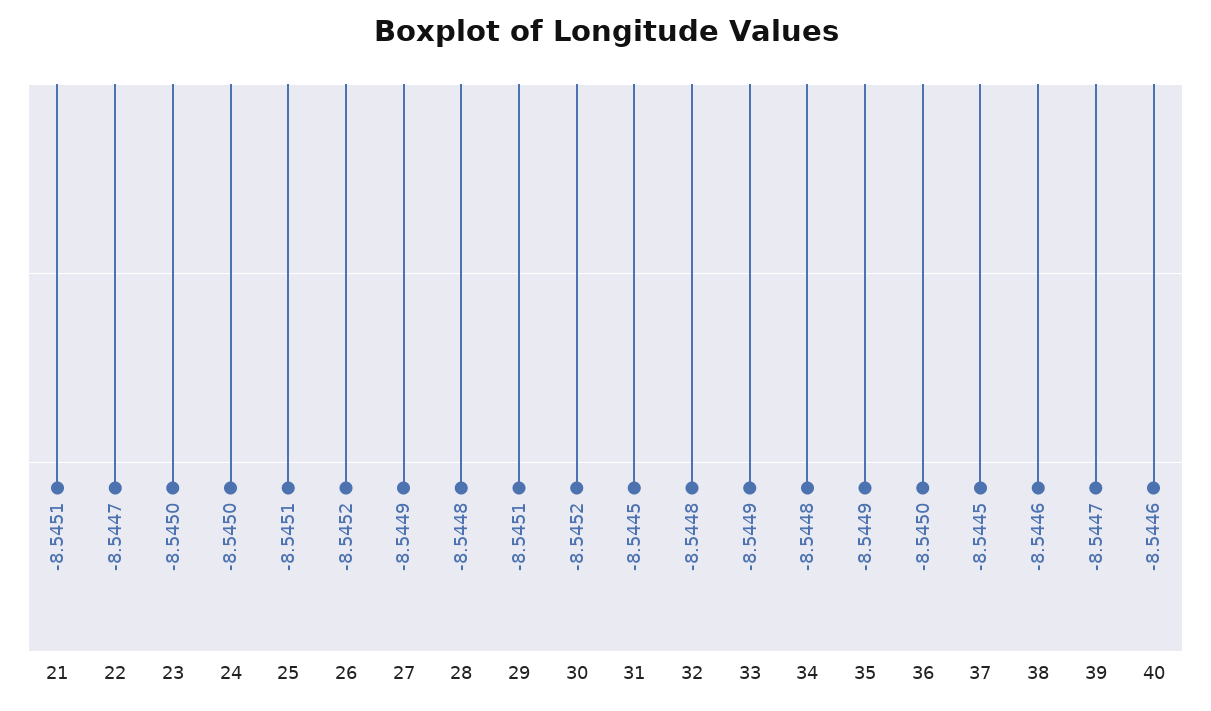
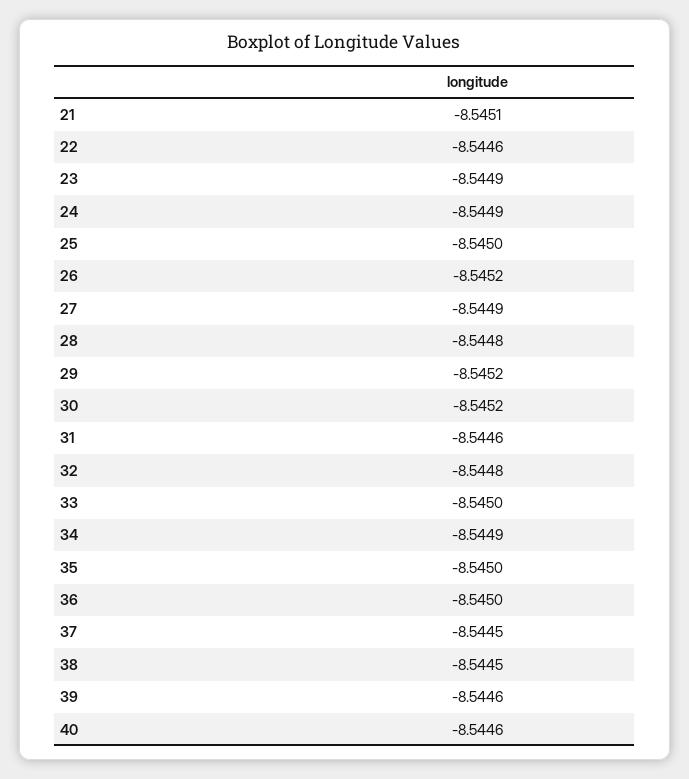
  {
    "21": -8.5451,
-   "22": -8.5447,
+   "22": -8.5446,
-   "23": -8.545,
+   "23": -8.5449,
-   "24": -8.545,
+   "24": -8.5449,
-   "25": -8.5451,
+   "25": -8.545,
    "26": -8.5452,
    "27": -8.5449,
    "28": -8.5448,
-   "29": -8.5451,
+   "29": -8.5452,
    "30": -8.5452,
-   "31": -8.5445,
+   "31": -8.5446,
    "32": -8.5448,
-   "33": -8.5449,
+   "33": -8.545,
-   "34": -8.5448,
+   "34": -8.5449,
-   "35": -8.5449,
+   "35": -8.545,
    "36": -8.545,
    "37": -8.5445,
-   "38": -8.5446,
+   "38": -8.5445,
-   "39": -8.5447,
+   "39": -8.5446,
    "40": -8.5446
  }

